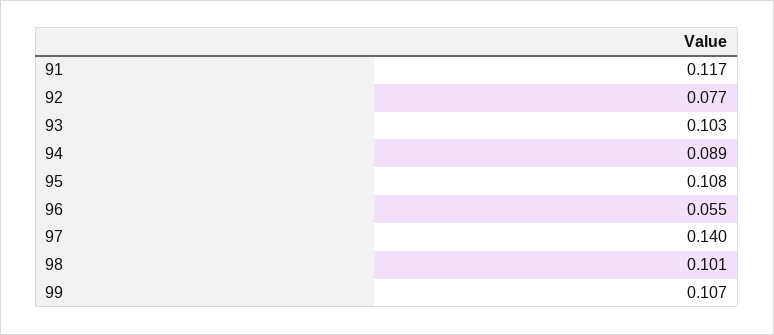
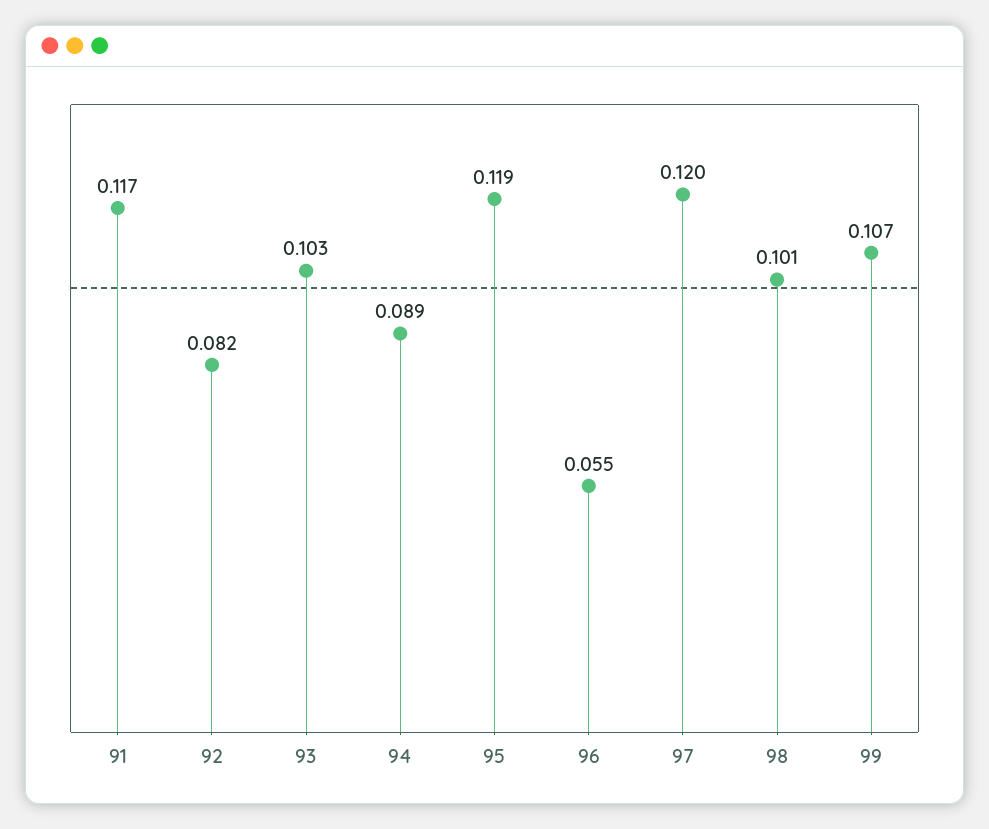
  {
    "91": 0.117,
-   "92": 0.077,
+   "92": 0.082,
    "93": 0.103,
    "94": 0.089,
-   "95": 0.108,
+   "95": 0.119,
    "96": 0.055,
-   "97": 0.14,
+   "97": 0.12,
    "98": 0.101,
    "99": 0.107
  }

